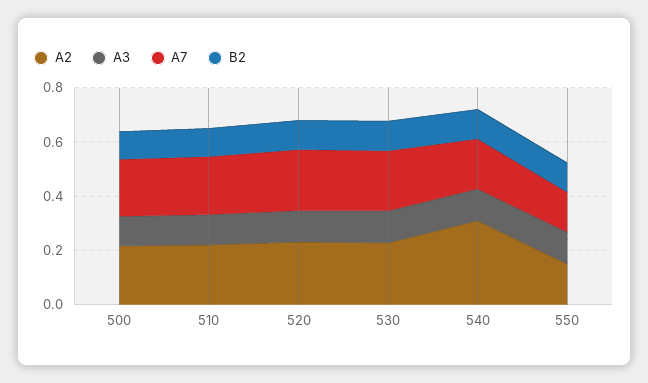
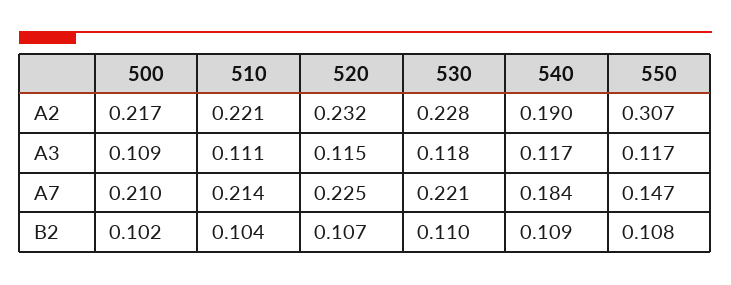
  {
    "A2": {
      "500": 0.217,
      "510": 0.221,
      "520": 0.232,
      "530": 0.228,
-     "540": 0.3,
+     "540": 0.19,
-     "550": 0.15
+     "550": 0.307
    },
    "A3": {
      "500": 0.109,
      "510": 0.111,
      "520": 0.115,
      "530": 0.118,
      "540": 0.117,
      "550": 0.117
    },
    "A7": {
      "500": 0.21,
      "510": 0.214,
      "520": 0.225,
      "530": 0.221,
      "540": 0.184,
      "550": 0.147
    },
    "B2": {
      "500": 0.102,
      "510": 0.104,
      "520": 0.107,
      "530": 0.11,
      "540": 0.109,
      "550": 0.108
    }
  }

